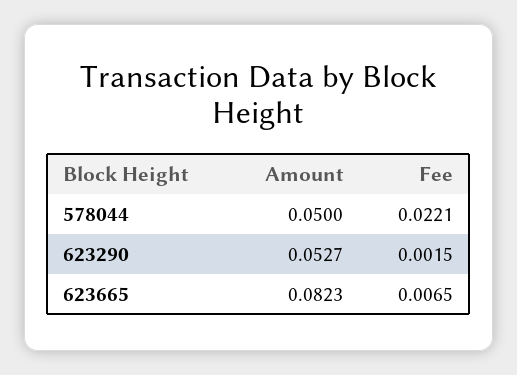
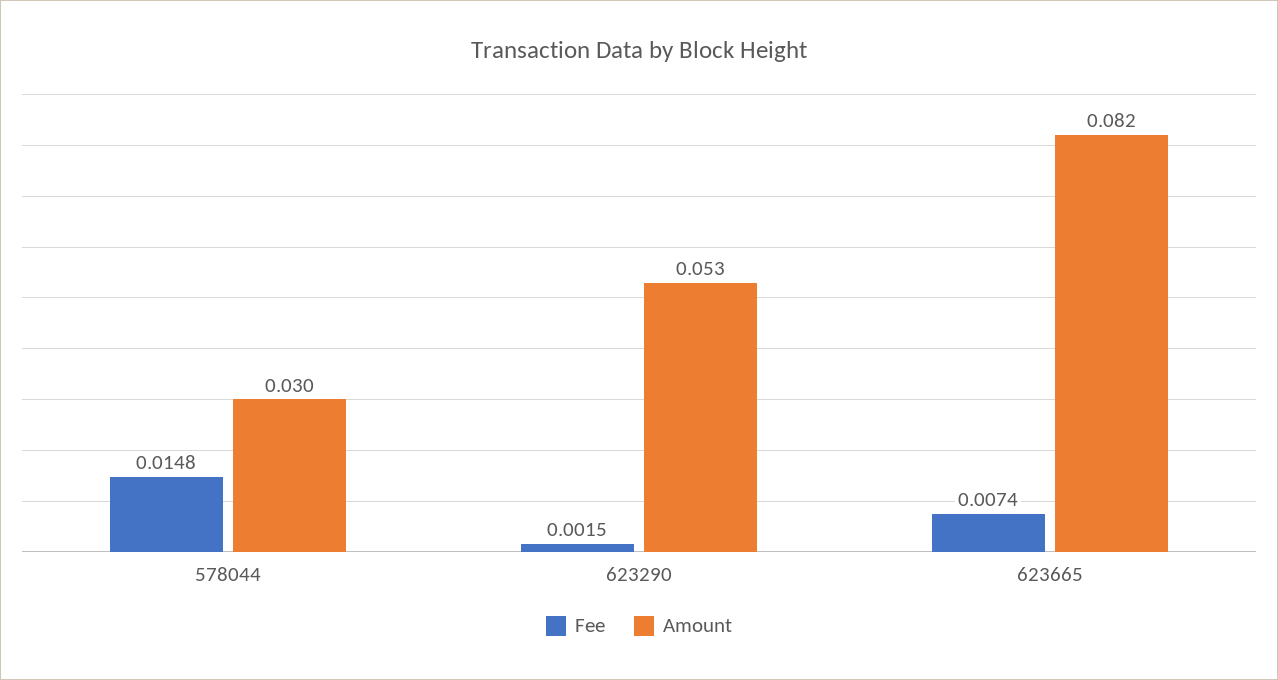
  {
    "Amount": {
-     "578044": 0.05,
+     "578044": 0.03,
      "623290": 0.0527,
      "623665": 0.0823
    },
    "Fee": {
-     "578044": 0.0221,
+     "578044": 0.0148,
      "623290": 0.0015,
-     "623665": 0.0065
+     "623665": 0.0074
    }
  }

